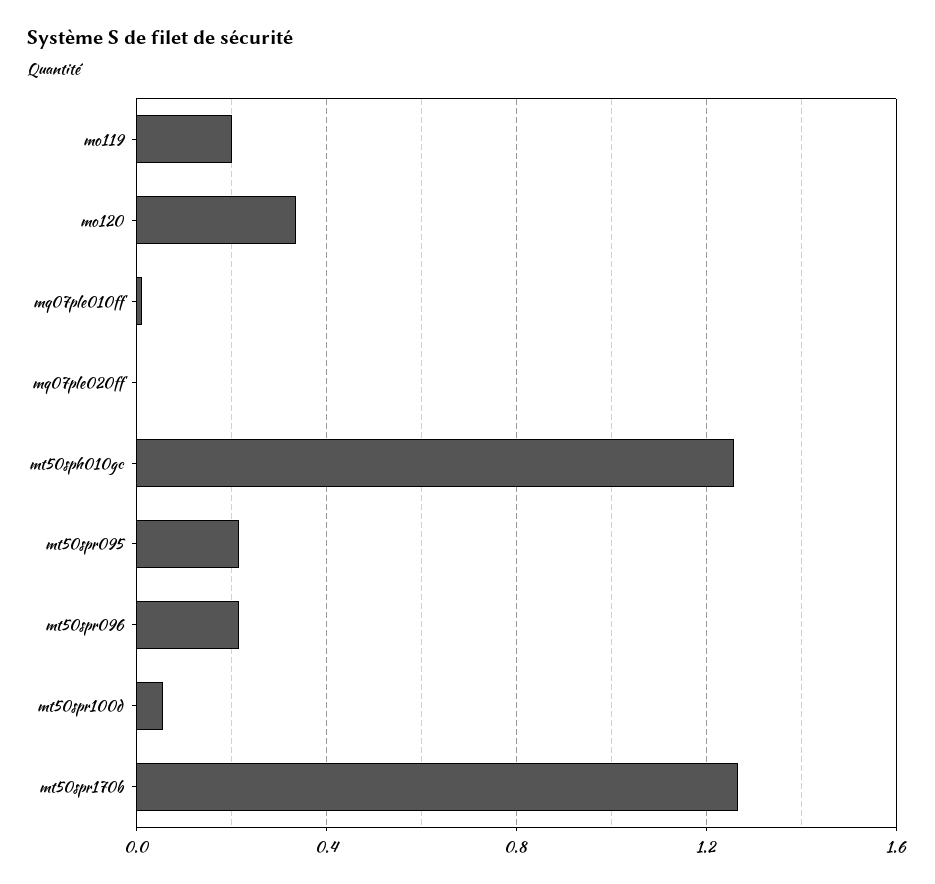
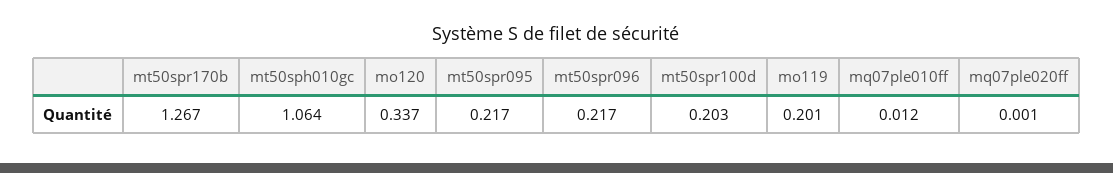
  {
    "mo119": 0.201,
    "mo120": 0.337,
    "mq07ple010ff": 0.012,
    "mq07ple020ff": 0.001,
-   "mt50sph010gc": 1.25,
+   "mt50sph010gc": 1.064,
    "mt50spr095": 0.217,
    "mt50spr096": 0.217,
-   "mt50spr100d": 0.05,
+   "mt50spr100d": 0.203,
    "mt50spr170b": 1.267
  }

